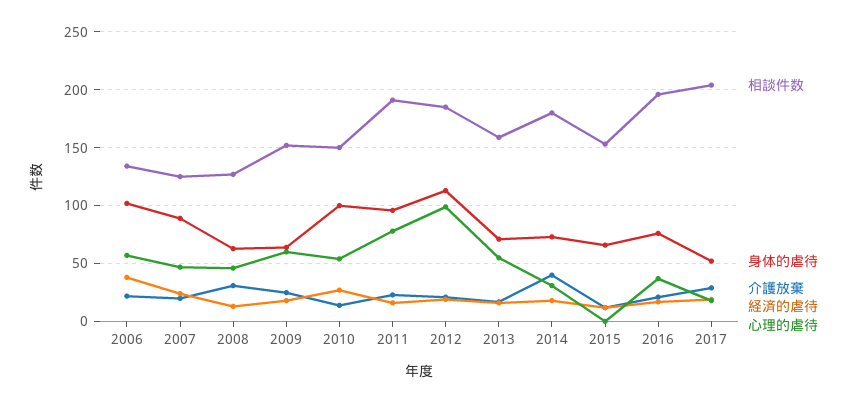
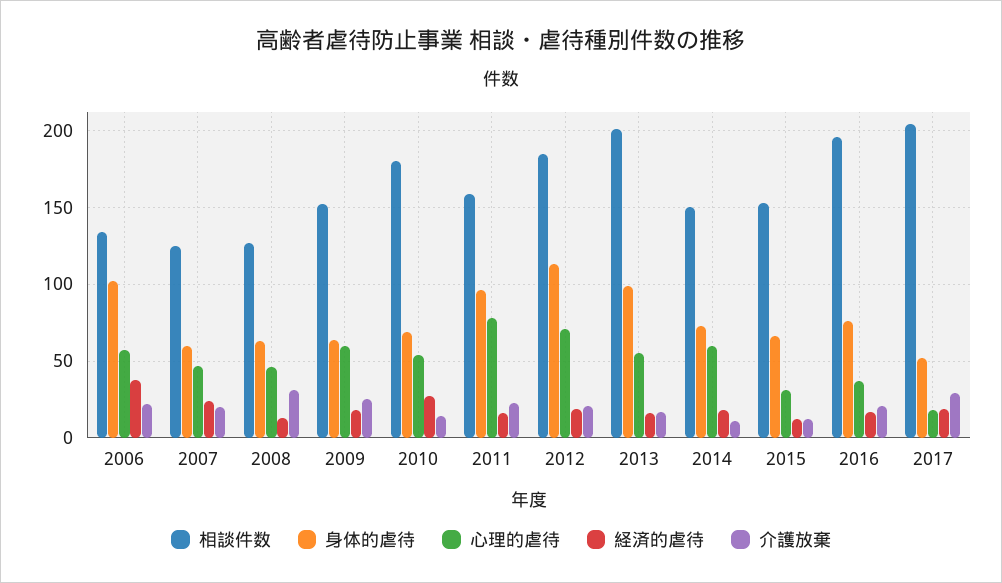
  {
    "相談件数": {
      "2006": 135,
      "2007": 125,
      "2008": 125,
      "2009": 150,
-     "2010": 150,
+     "2010": 180,
-     "2011": 190,
+     "2011": 160,
      "2012": 185,
-     "2013": 160,
+     "2013": 200,
-     "2014": 180,
+     "2014": 150,
      "2015": 155,
      "2016": 195,
      "2017": 205
    },
    "身体的虐待": {
      "2006": 100,
-     "2007": 90,
+     "2007": 60,
      "2008": 65,
      "2009": 65,
-     "2010": 100,
+     "2010": 70,
      "2011": 95,
      "2012": 115,
-     "2013": 70,
+     "2013": 100,
      "2014": 75,
      "2015": 65,
      "2016": 75,
      "2017": 50
    },
    "介護放棄": {
      "2006": 20,
      "2007": 20,
      "2008": 30,
      "2009": 25,
      "2010": 15,
      "2011": 25,
      "2012": 20,
      "2013": 15,
-     "2014": 40,
+     "2014": 10,
      "2015": 10,
      "2016": 20,
      "2017": 30
    },
    "経済的虐待": {
      "2006": 40,
      "2007": 25,
      "2008": 15,
      "2009": 20,
      "2010": 25,
      "2011": 15,
      "2012": 20,
      "2013": 15,
      "2014": 20,
      "2015": 10,
      "2016": 15,
      "2017": 20
    },
    "心理的虐待": {
      "2006": 55,
      "2007": 45,
      "2008": 45,
      "2009": 60,
      "2010": 55,
      "2011": 80,
-     "2012": 100,
+     "2012": 70,
      "2013": 55,
-     "2014": 30,
+     "2014": 60,
-     "2015": 0,
+     "2015": 30,
      "2016": 35,
      "2017": 20
    }
  }

